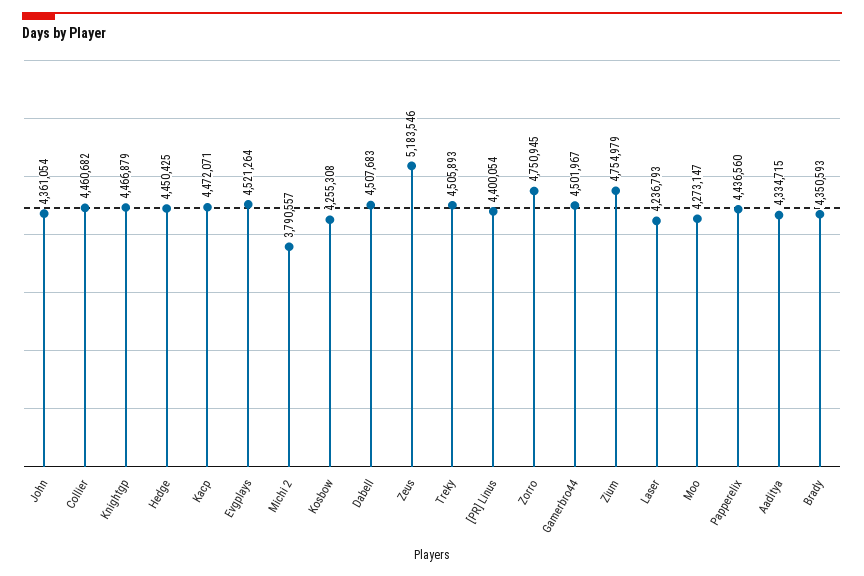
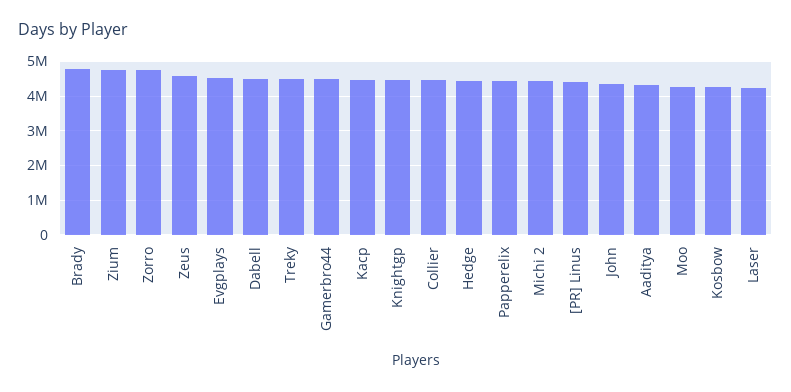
  {
    "John": 4361054,
    "Collier": 4460682,
    "Knightgp": 4466879,
    "Hedge": 4450425,
    "Kacp": 4472071,
    "Evgplays": 4521264,
-   "Michi 2": 3790557,
+   "Michi 2": 4400000,
    "Kosbow": 4255308,
    "Dabell": 4507683,
-   "Zeus": 5183546,
+   "Zeus": 4600000,
    "Treky": 4505893,
    "[PR] Linus": 4400054,
    "Zorro": 4750945,
    "Gamerbro44": 4501967,
    "Zium": 4754979,
    "Laser": 4236793,
    "Moo": 4273147,
    "Papperelix": 4436560,
    "Aaditya": 4334715,
-   "Brady": 4350593
+   "Brady": 4800000
  }

